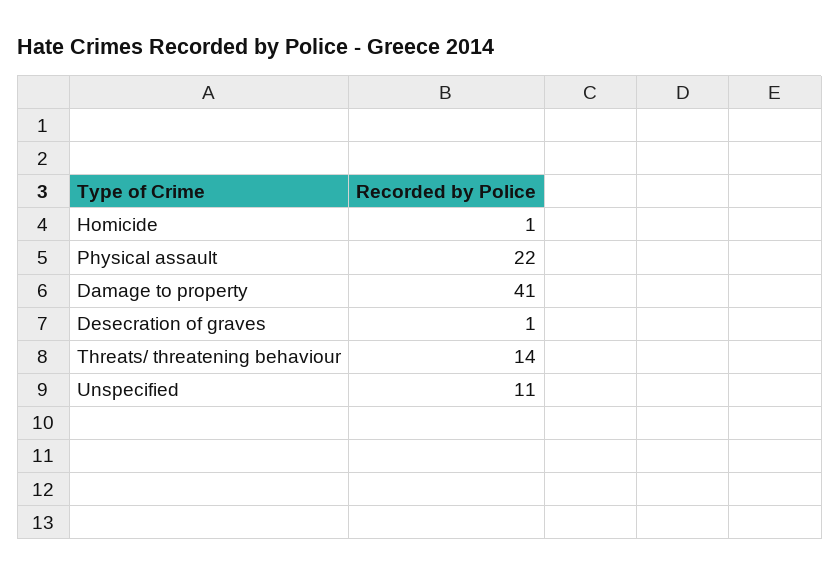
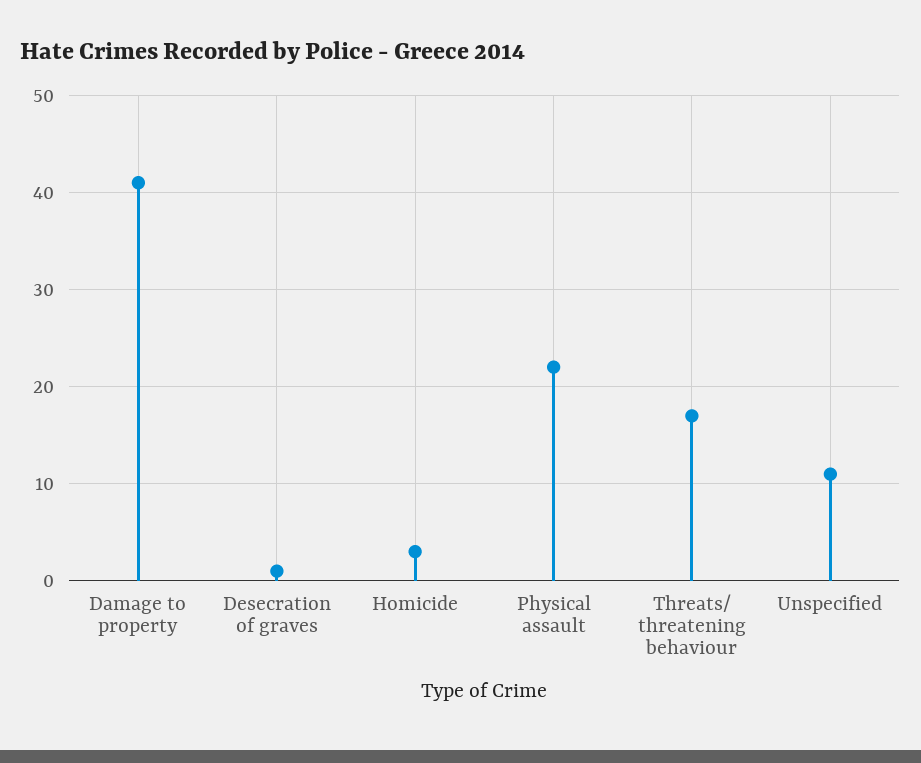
  {
-   "Homicide": 1,
+   "Homicide": 3,
    "Physical assault": 22,
    "Damage to property": 41,
    "Desecration of graves": 1,
-   "Threats/ threatening behaviour": 14,
+   "Threats/ threatening behaviour": 17,
    "Unspecified": 11
  }

